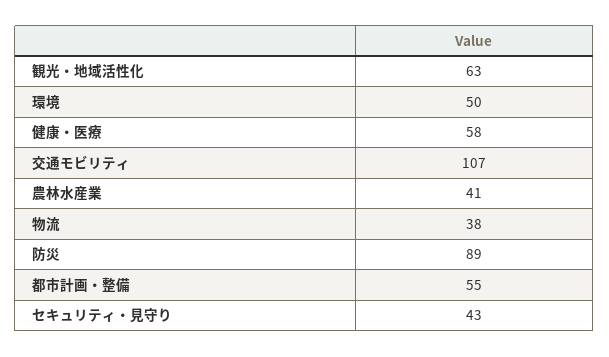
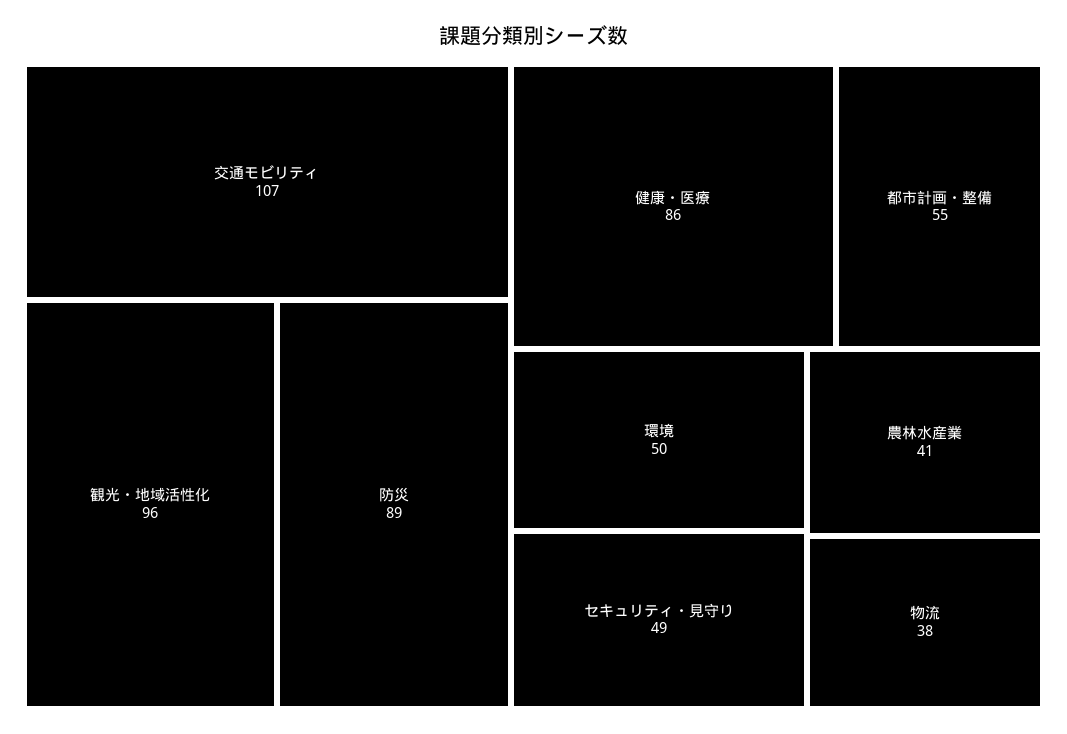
  {
-   "観光・地域活性化": 63,
+   "観光・地域活性化": 96,
    "環境": 50,
-   "健康・医療": 58,
+   "健康・医療": 86,
    "交通モビリティ": 107,
    "農林水産業": 41,
    "物流": 38,
    "防災": 89,
    "都市計画・整備": 55,
-   "セキュリティ・見守り": 43
+   "セキュリティ・見守り": 49
  }

